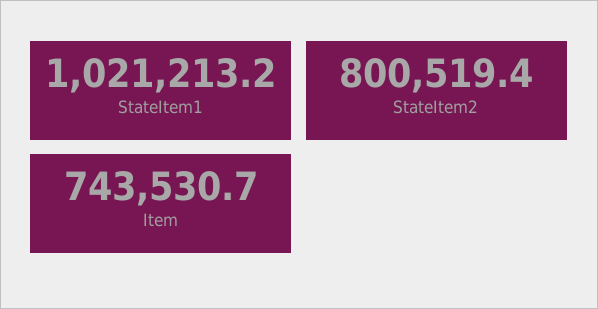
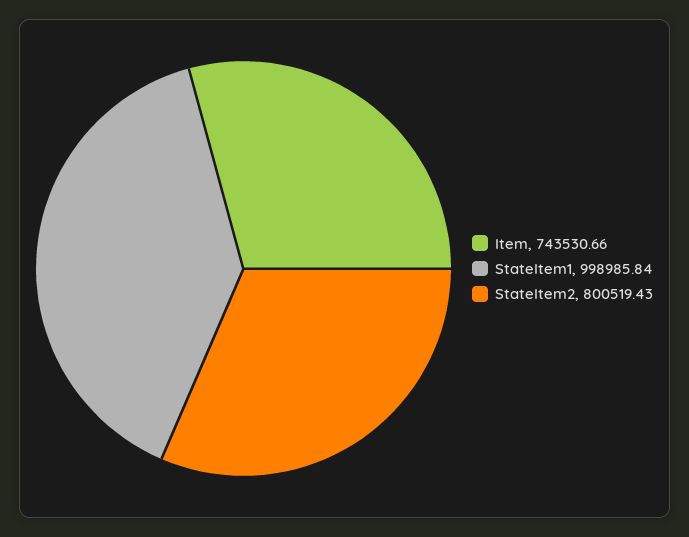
  {
-   "StateItem1": 1021213.2,
+   "StateItem1": 998985.84,
    "StateItem2": 800519.43,
    "Item": 743530.66
  }

